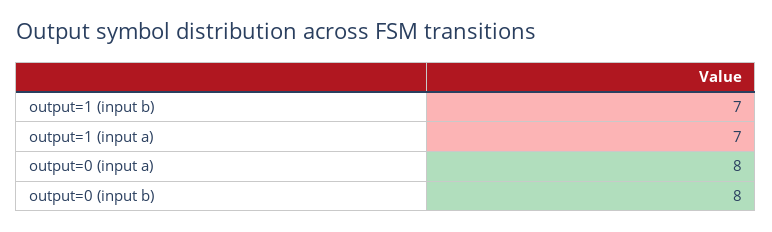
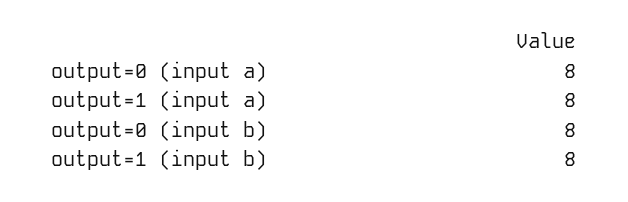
  {
-   "output=1 (input b)": 7,
+   "output=1 (input b)": 8,
-   "output=1 (input a)": 7,
+   "output=1 (input a)": 8,
    "output=0 (input a)": 8,
    "output=0 (input b)": 8
  }

